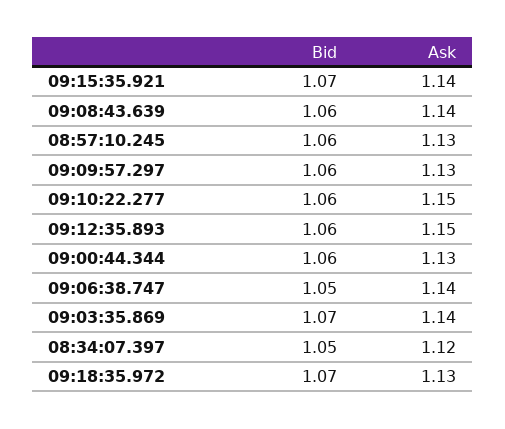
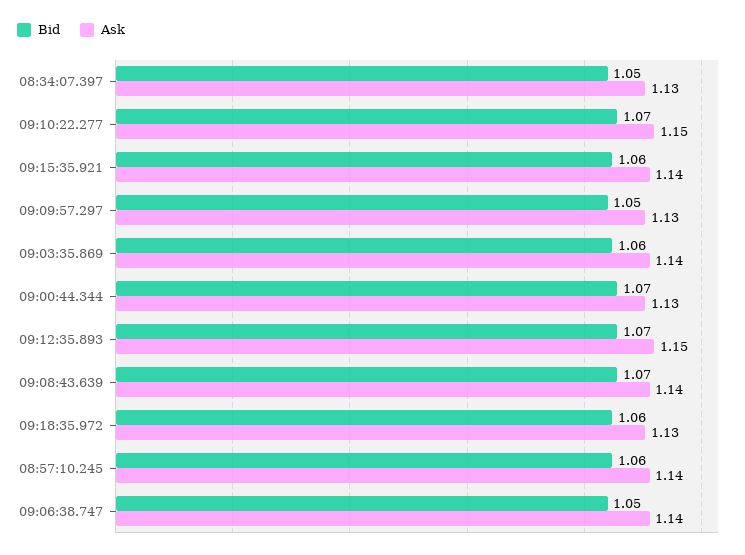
  {
    "Bid": {
-     "09:15:35.921": 1.07,
+     "09:15:35.921": 1.06,
-     "09:08:43.639": 1.06,
+     "09:08:43.639": 1.07,
      "08:57:10.245": 1.06,
-     "09:09:57.297": 1.06,
+     "09:09:57.297": 1.05,
-     "09:10:22.277": 1.06,
+     "09:10:22.277": 1.07,
-     "09:12:35.893": 1.06,
+     "09:12:35.893": 1.07,
-     "09:00:44.344": 1.06,
+     "09:00:44.344": 1.07,
      "09:06:38.747": 1.05,
-     "09:03:35.869": 1.07,
+     "09:03:35.869": 1.06,
      "08:34:07.397": 1.05,
-     "09:18:35.972": 1.07
+     "09:18:35.972": 1.06
    },
    "Ask": {
      "09:15:35.921": 1.14,
      "09:08:43.639": 1.14,
-     "08:57:10.245": 1.13,
+     "08:57:10.245": 1.14,
      "09:09:57.297": 1.13,
      "09:10:22.277": 1.15,
      "09:12:35.893": 1.15,
      "09:00:44.344": 1.13,
      "09:06:38.747": 1.14,
      "09:03:35.869": 1.14,
-     "08:34:07.397": 1.12,
+     "08:34:07.397": 1.13,
      "09:18:35.972": 1.13
    }
  }

